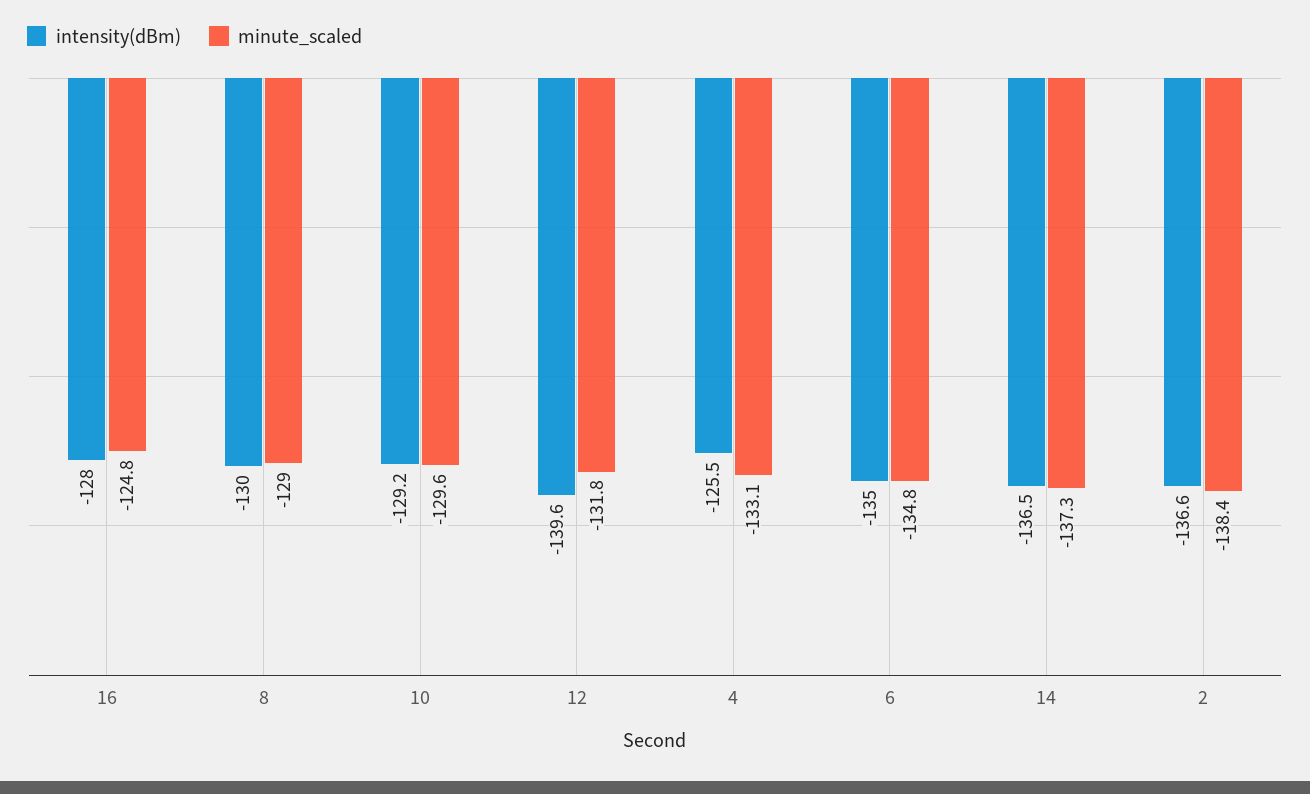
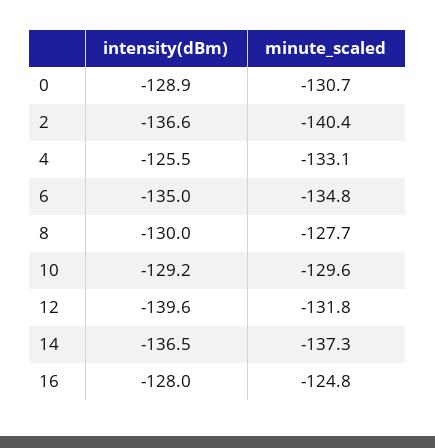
  {
    "intensity(dBm)": {
      "16": -128,
      "8": -130,
      "10": -129.2,
      "12": -139.6,
      "4": -125.5,
      "6": -135,
      "14": -136.5,
-     "2": -136.6
+     "2": -136.6,
+     "0": -128.9
    },
    "minute_scaled": {
      "16": -124.8,
-     "8": -129,
+     "8": -127.7,
      "10": -129.6,
      "12": -131.8,
      "4": -133.1,
      "6": -134.8,
      "14": -137.3,
-     "2": -138.4
+     "2": -140.4,
+     "0": -130.7
    }
  }

